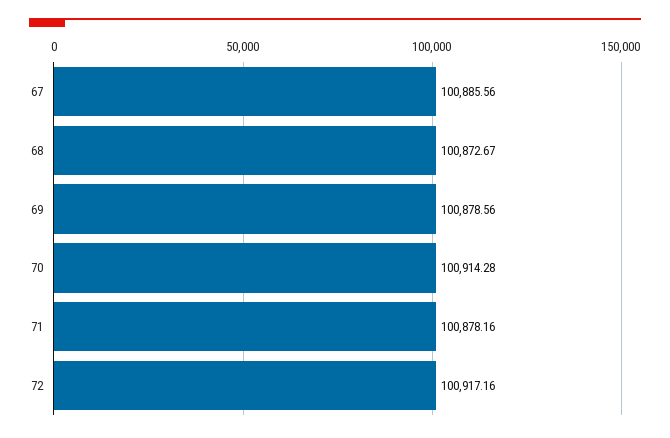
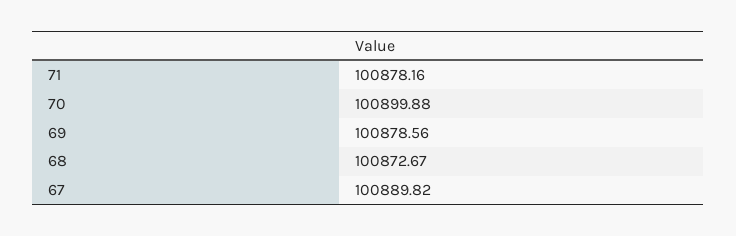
  {
-   "67": 100885.56,
+   "67": 100889.82,
    "68": 100872.67,
    "69": 100878.56,
-   "70": 100914.28,
+   "70": 100899.88,
-   "71": 100878.16,
+   "71": 100878.16
-   "72": 100917.16
  }

